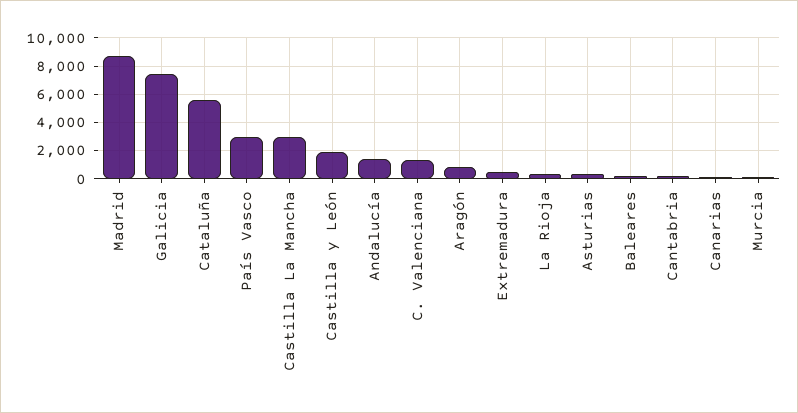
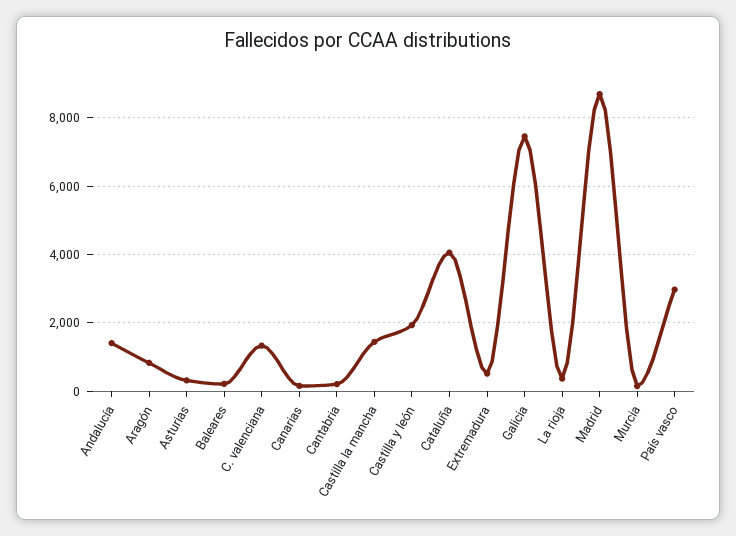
  {
    "Madrid": 8600,
    "Galicia": 7400,
-   "Cataluña": 5500,
+   "Cataluña": 4000,
    "País Vasco": 3000,
-   "Castilla La Mancha": 3000,
+   "Castilla La Mancha": 1400,
    "Castilla y León": 2000,
    "Andalucía": 1400,
    "C. Valenciana": 1400,
    "Aragón": 800,
    "Extremadura": 600,
    "La Rioja": 400,
    "Asturias": 400,
    "Baleares": 200,
    "Cantabria": 200,
    "Canarias": 200,
    "Murcia": 200
  }

